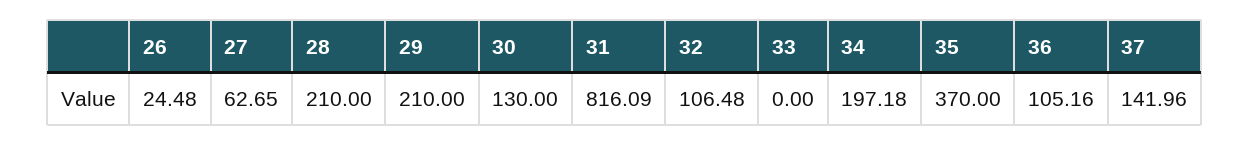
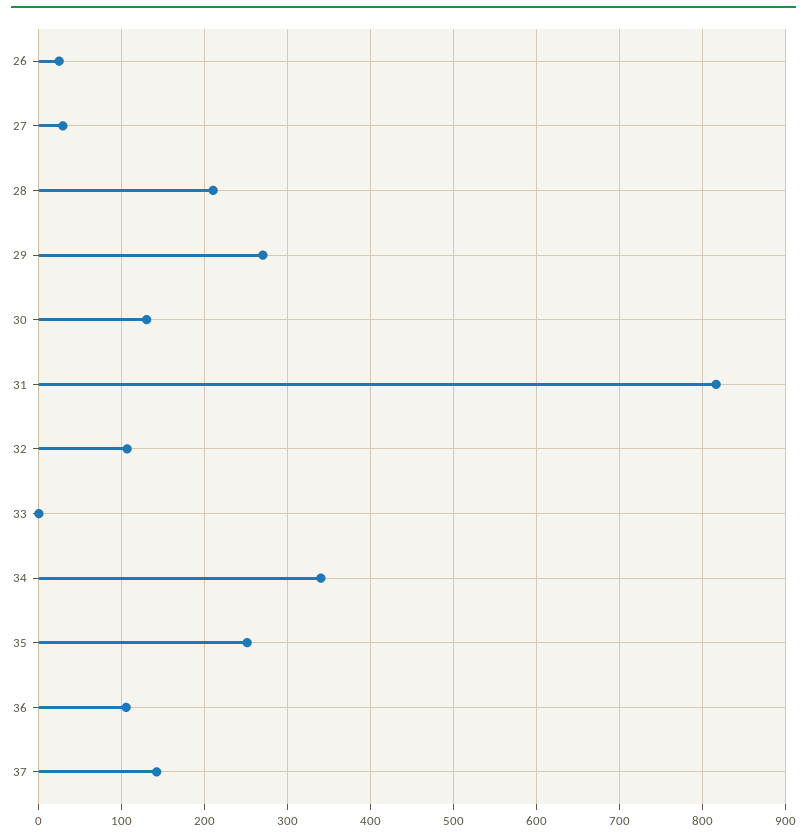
  {
    "26": 24.48,
-   "27": 62.65,
+   "27": 30,
    "28": 210,
-   "29": 210,
+   "29": 270,
    "30": 130,
    "31": 816.09,
    "32": 106.48,
    "33": 0,
-   "34": 197.18,
+   "34": 340,
-   "35": 370,
+   "35": 250,
    "36": 105.16,
    "37": 141.96
  }

